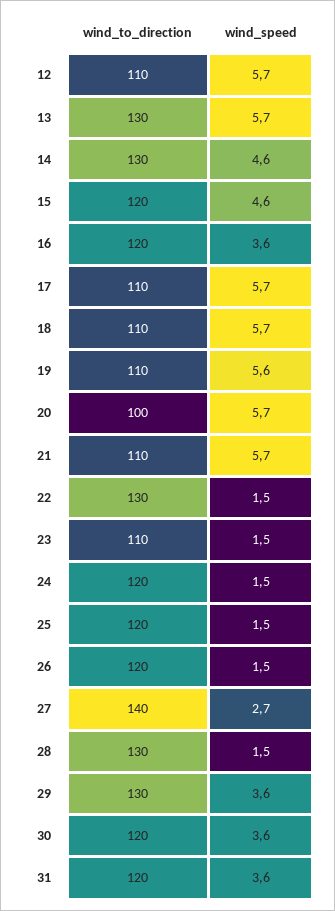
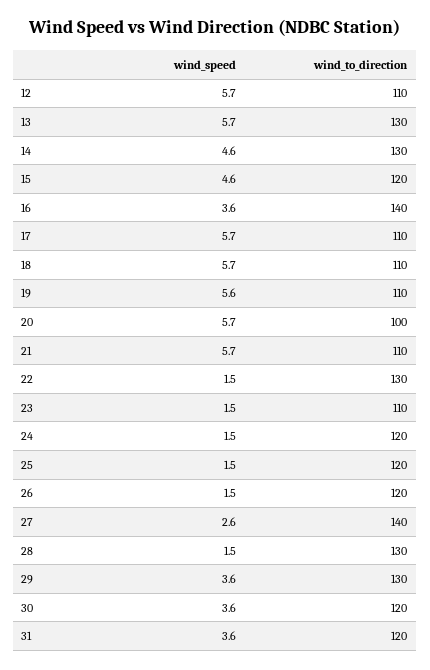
  {
    "wind_to_direction": {
      "12": 110,
      "13": 130,
      "14": 130,
      "15": 120,
-     "16": 120,
+     "16": 140,
      "17": 110,
      "18": 110,
      "19": 110,
      "20": 100,
      "21": 110,
      "22": 130,
      "23": 110,
      "24": 120,
      "25": 120,
      "26": 120,
      "27": 140,
      "28": 130,
      "29": 130,
      "30": 120,
      "31": 120
    },
    "wind_speed": {
      "12": 5.7,
      "13": 5.7,
      "14": 4.6,
      "15": 4.6,
      "16": 3.6,
      "17": 5.7,
      "18": 5.7,
      "19": 5.6,
      "20": 5.7,
      "21": 5.7,
      "22": 1.5,
      "23": 1.5,
      "24": 1.5,
      "25": 1.5,
      "26": 1.5,
-     "27": 2.7,
+     "27": 2.6,
      "28": 1.5,
      "29": 3.6,
      "30": 3.6,
      "31": 3.6
    }
  }

